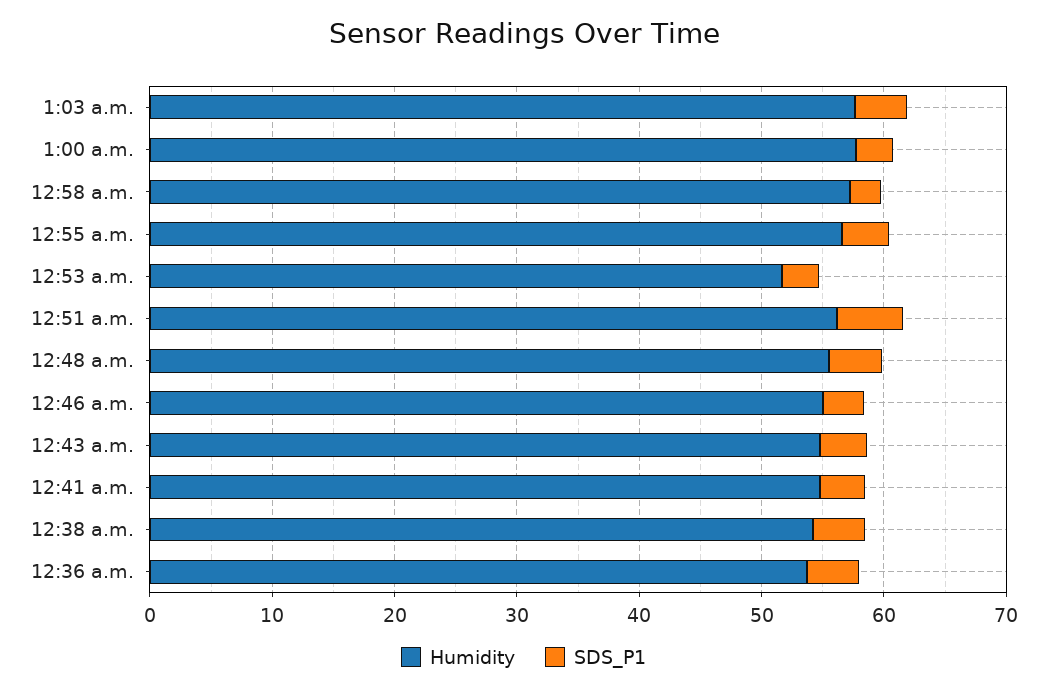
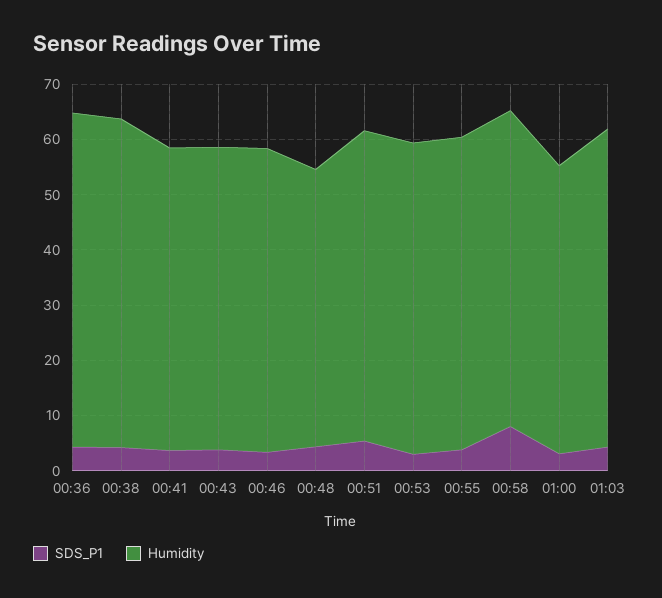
  {
    "Humidity": {
      "1:03 a.m.": 58,
-     "1:00 a.m.": 58,
+     "1:00 a.m.": 52,
      "12:58 a.m.": 58,
      "12:55 a.m.": 56,
-     "12:53 a.m.": 52,
+     "12:53 a.m.": 56,
      "12:51 a.m.": 56,
-     "12:48 a.m.": 56,
+     "12:48 a.m.": 50,
      "12:46 a.m.": 56,
      "12:43 a.m.": 54,
      "12:41 a.m.": 54,
-     "12:38 a.m.": 54,
+     "12:38 a.m.": 60,
-     "12:36 a.m.": 54
+     "12:36 a.m.": 60
    },
    "SDS_P1": {
      "1:03 a.m.": 4,
      "1:00 a.m.": 4,
-     "12:58 a.m.": 2,
+     "12:58 a.m.": 8,
      "12:55 a.m.": 4,
      "12:53 a.m.": 4,
      "12:51 a.m.": 6,
      "12:48 a.m.": 4,
      "12:46 a.m.": 4,
      "12:43 a.m.": 4,
      "12:41 a.m.": 4,
      "12:38 a.m.": 4,
      "12:36 a.m.": 4
    }
  }

